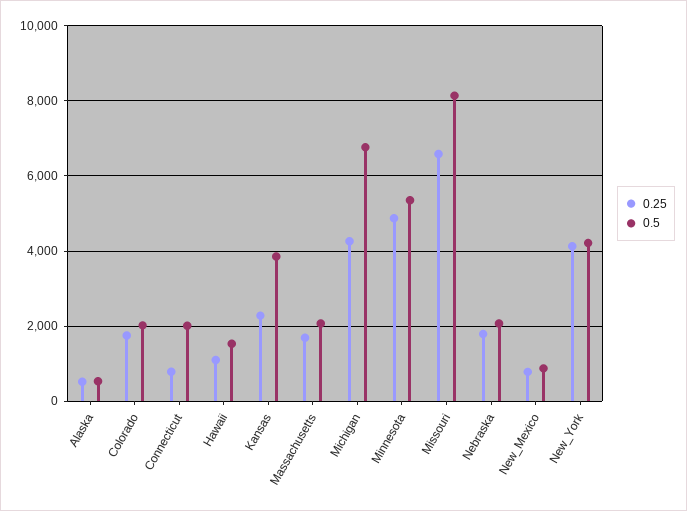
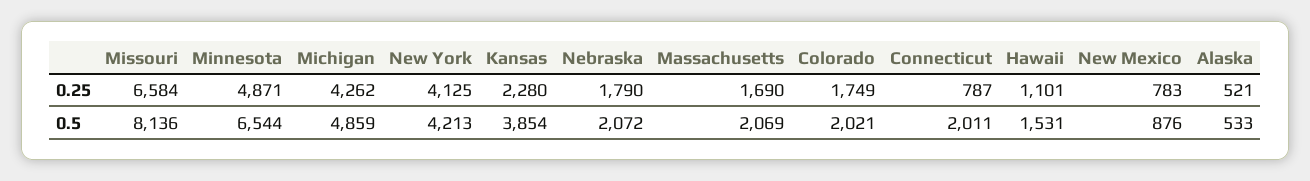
  {
    "0.25": {
      "Alaska": 521,
      "Colorado": 1749,
      "Connecticut": 787,
      "Hawaii": 1101,
      "Kansas": 2280,
      "Massachusetts": 1690,
      "Michigan": 4262,
      "Minnesota": 4871,
      "Missouri": 6584,
      "Nebraska": 1790,
      "New_Mexico": 783,
      "New_York": 4125
    },
    "0.5": {
      "Alaska": 533,
      "Colorado": 2021,
      "Connecticut": 2011,
      "Hawaii": 1531,
      "Kansas": 3854,
      "Massachusetts": 2069,
-     "Michigan": 6800,
+     "Michigan": 4859,
-     "Minnesota": 5400,
+     "Minnesota": 6544,
      "Missouri": 8136,
      "Nebraska": 2072,
      "New_Mexico": 876,
      "New_York": 4213
    }
  }

